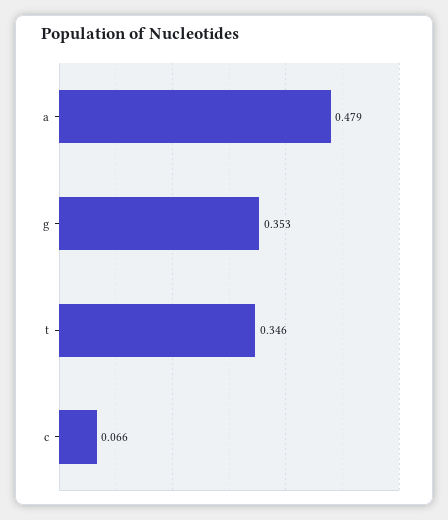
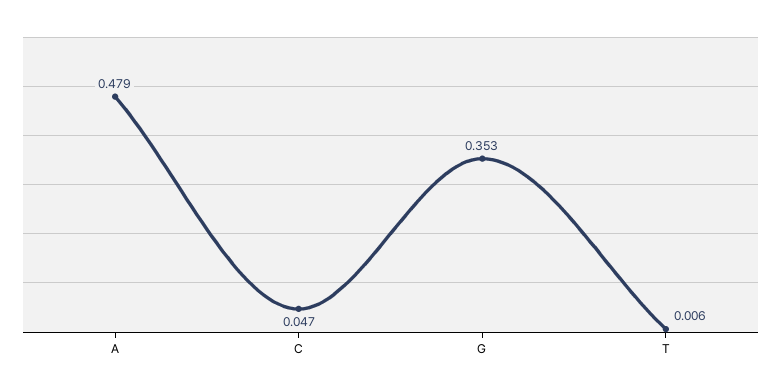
  {
    "a": 0.479,
    "g": 0.353,
-   "t": 0.346,
+   "t": 0.006,
-   "c": 0.066
+   "c": 0.047
  }

